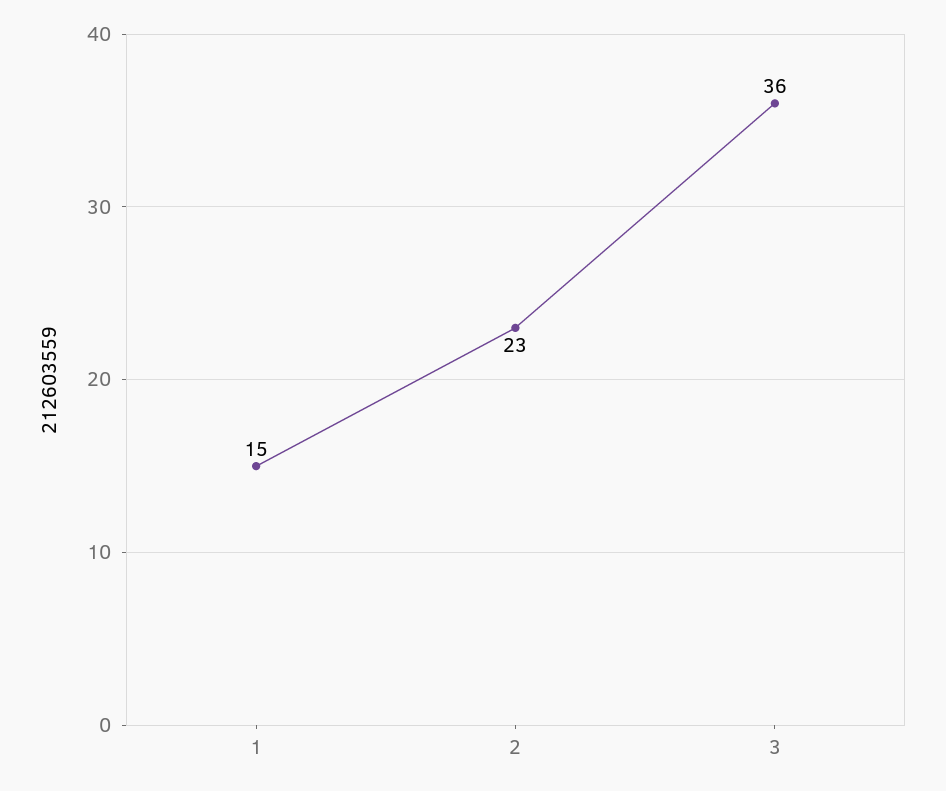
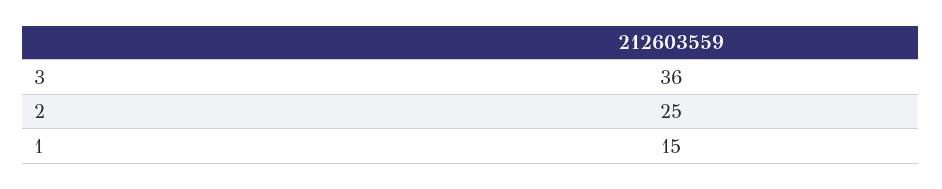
  {
    "1": 15,
-   "2": 23,
+   "2": 25,
    "3": 36
  }

